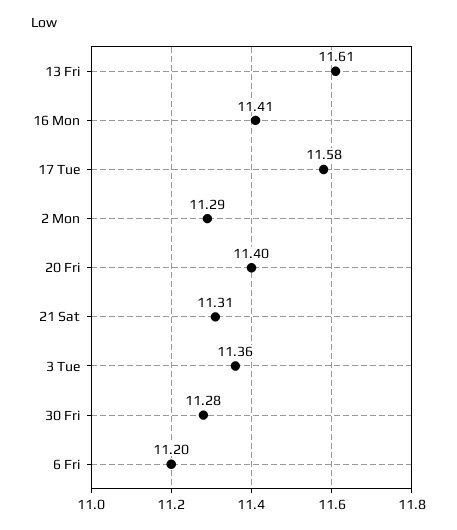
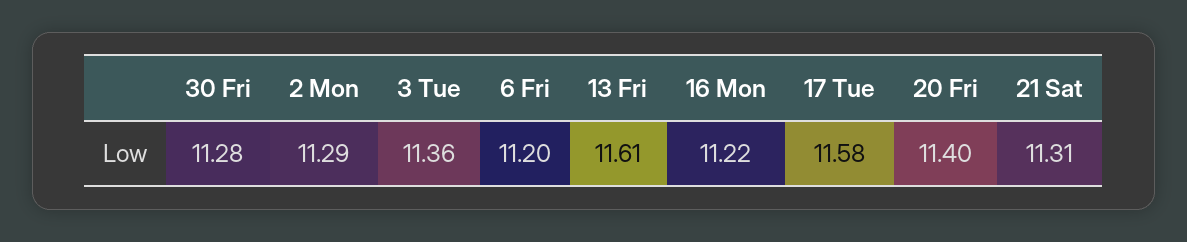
  {
    "13 Fri": 11.61,
-   "16 Mon": 11.41,
+   "16 Mon": 11.22,
    "17 Tue": 11.58,
    "2 Mon": 11.29,
    "20 Fri": 11.4,
    "21 Sat": 11.31,
    "3 Tue": 11.36,
    "30 Fri": 11.28,
    "6 Fri": 11.2
  }

